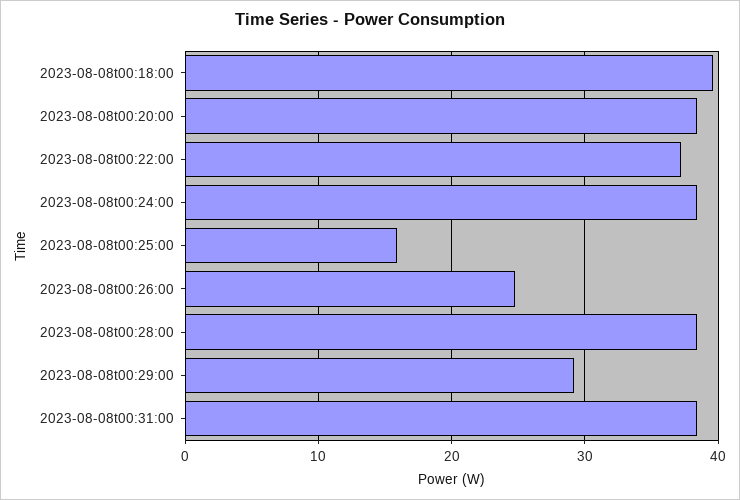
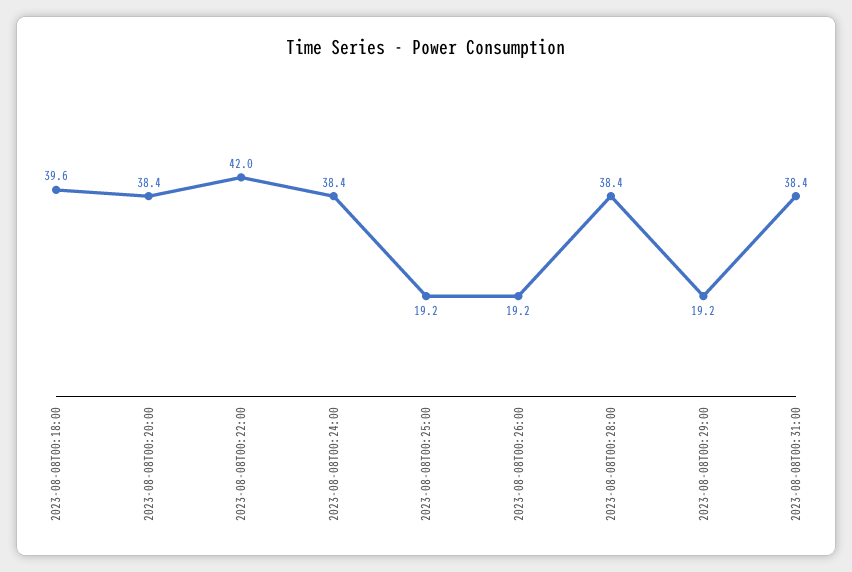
  {
    "2023-08-08t00:18:00": 39.6,
    "2023-08-08t00:20:00": 38.4,
-   "2023-08-08t00:22:00": 37,
+   "2023-08-08t00:22:00": 42,
    "2023-08-08t00:24:00": 38.4,
-   "2023-08-08t00:25:00": 16,
+   "2023-08-08t00:25:00": 19.2,
-   "2023-08-08t00:26:00": 25,
+   "2023-08-08t00:26:00": 19.2,
    "2023-08-08t00:28:00": 38.4,
-   "2023-08-08t00:29:00": 29,
+   "2023-08-08t00:29:00": 19.2,
    "2023-08-08t00:31:00": 38.4
  }

